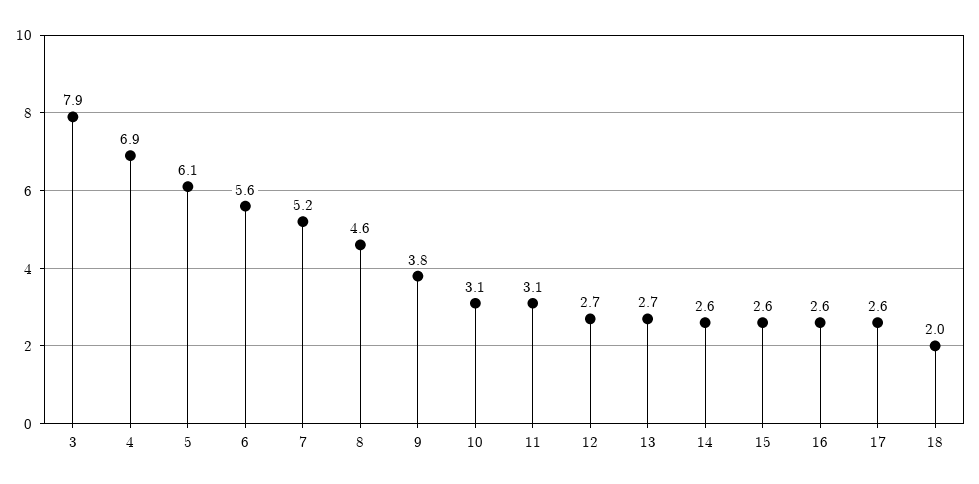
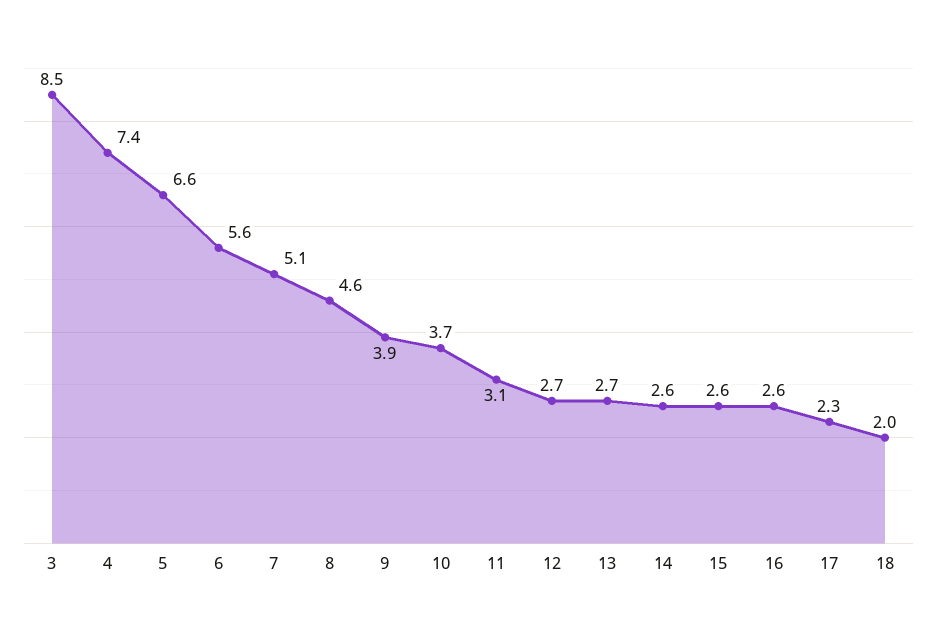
  {
-   "3": 7.9,
+   "3": 8.5,
-   "4": 6.9,
+   "4": 7.4,
-   "5": 6.1,
+   "5": 6.6,
    "6": 5.6,
-   "7": 5.2,
+   "7": 5.1,
    "8": 4.6,
-   "9": 3.8,
+   "9": 3.9,
-   "10": 3.1,
+   "10": 3.7,
    "11": 3.1,
    "12": 2.7,
    "13": 2.7,
    "14": 2.6,
    "15": 2.6,
    "16": 2.6,
-   "17": 2.6,
+   "17": 2.3,
    "18": 2
  }

